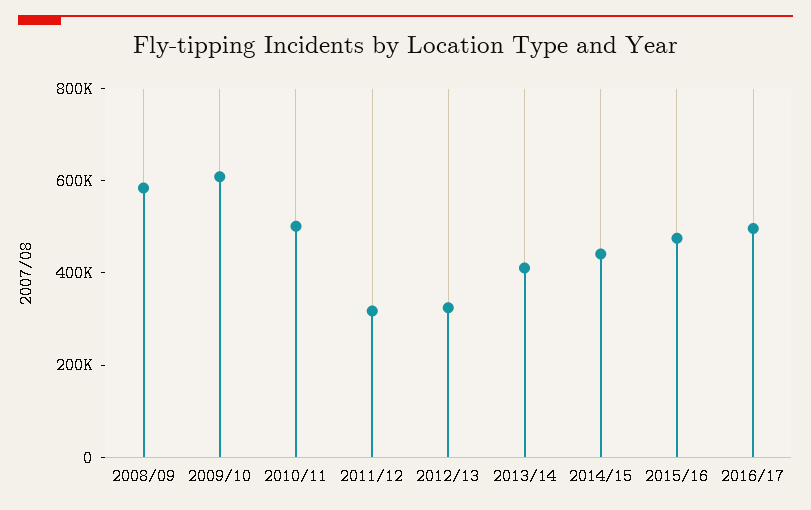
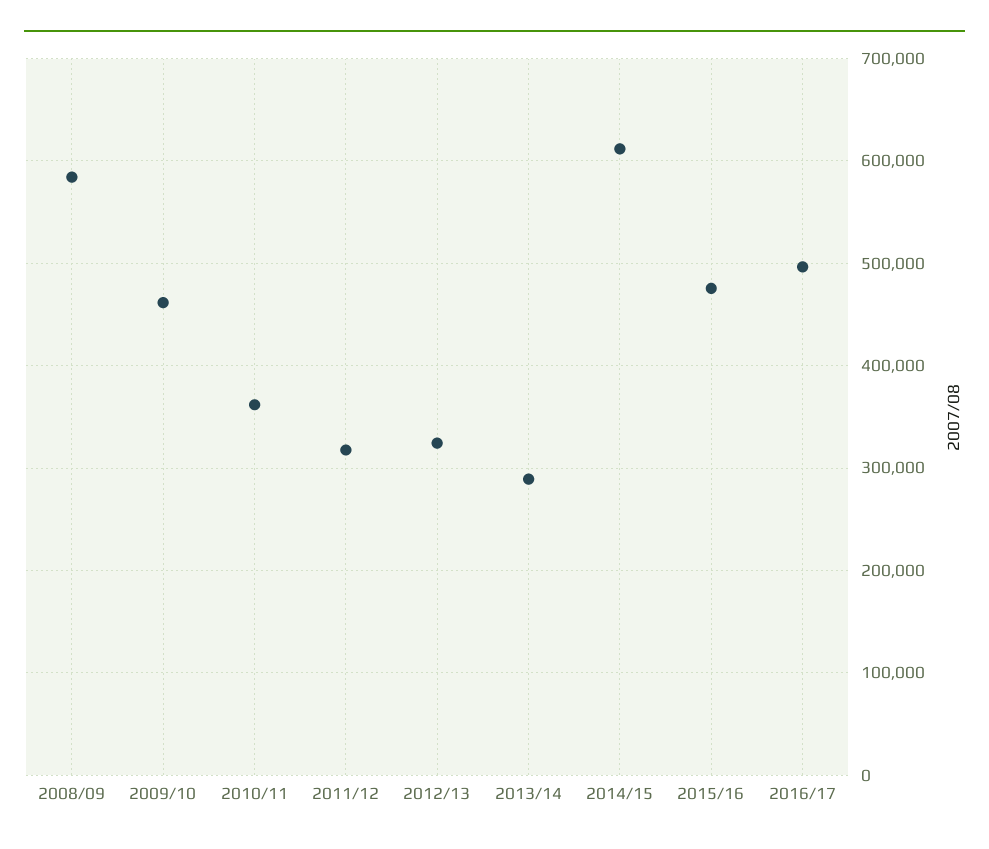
  {
    "2008/09": 580000,
-   "2009/10": 600000,
+   "2009/10": 460000,
-   "2010/11": 500000,
+   "2010/11": 360000,
    "2011/12": 320000,
    "2012/13": 320000,
-   "2013/14": 400000,
+   "2013/14": 290000,
-   "2014/15": 450000,
+   "2014/15": 610000,
    "2015/16": 480000,
    "2016/17": 500000
  }

